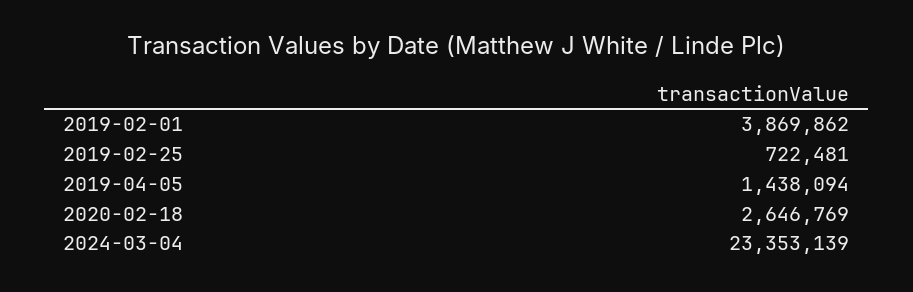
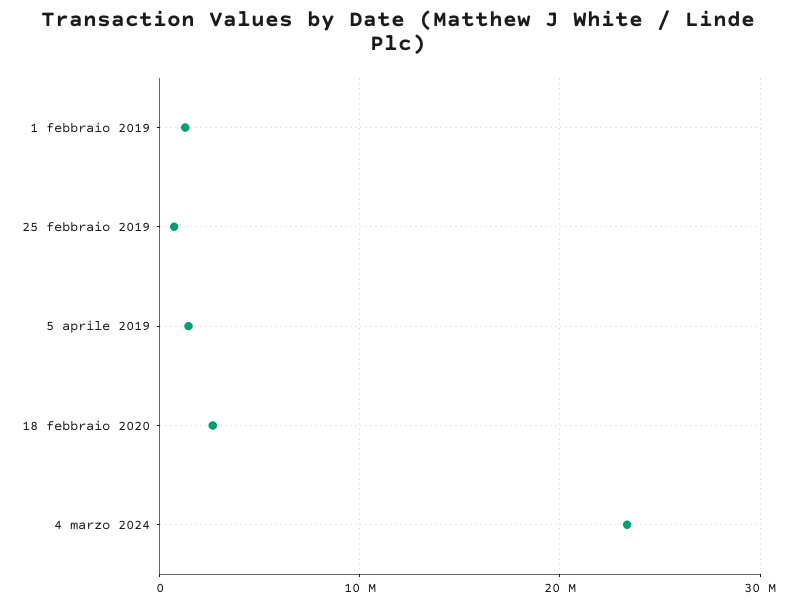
  {
-   "2019-02-01": 3869862,
+   "2019-02-01": 1000000,
    "2019-02-25": 722481,
    "2019-04-05": 1438094,
    "2020-02-18": 2646769,
    "2024-03-04": 23353139
  }

